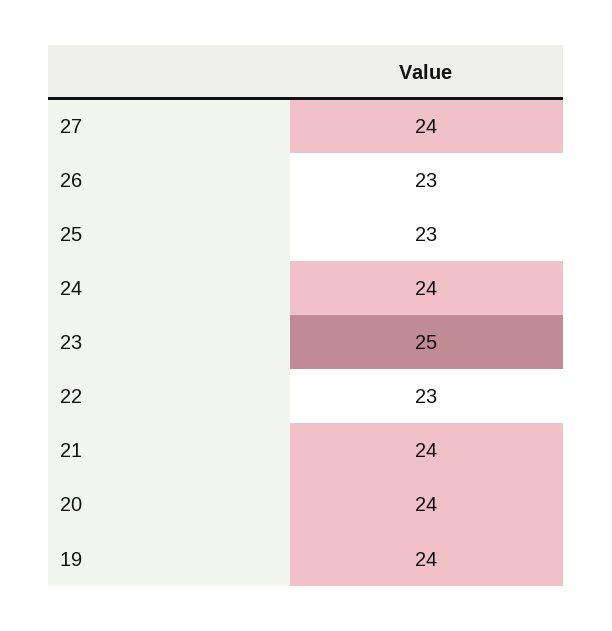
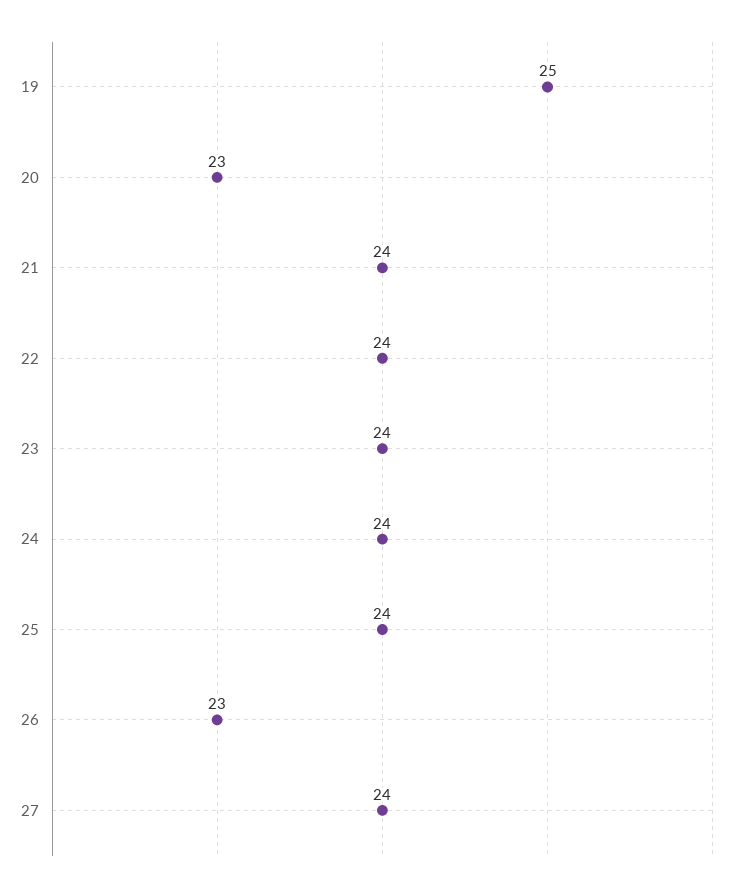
  {
    "27": 24,
    "26": 23,
-   "25": 23,
+   "25": 24,
    "24": 24,
-   "23": 25,
+   "23": 24,
-   "22": 23,
+   "22": 24,
    "21": 24,
-   "20": 24,
+   "20": 23,
-   "19": 24
+   "19": 25
  }

